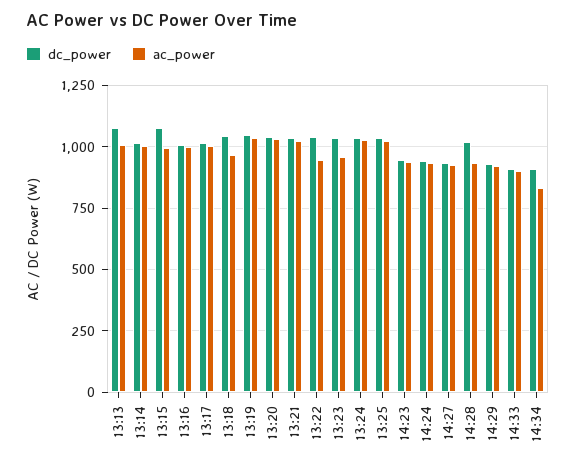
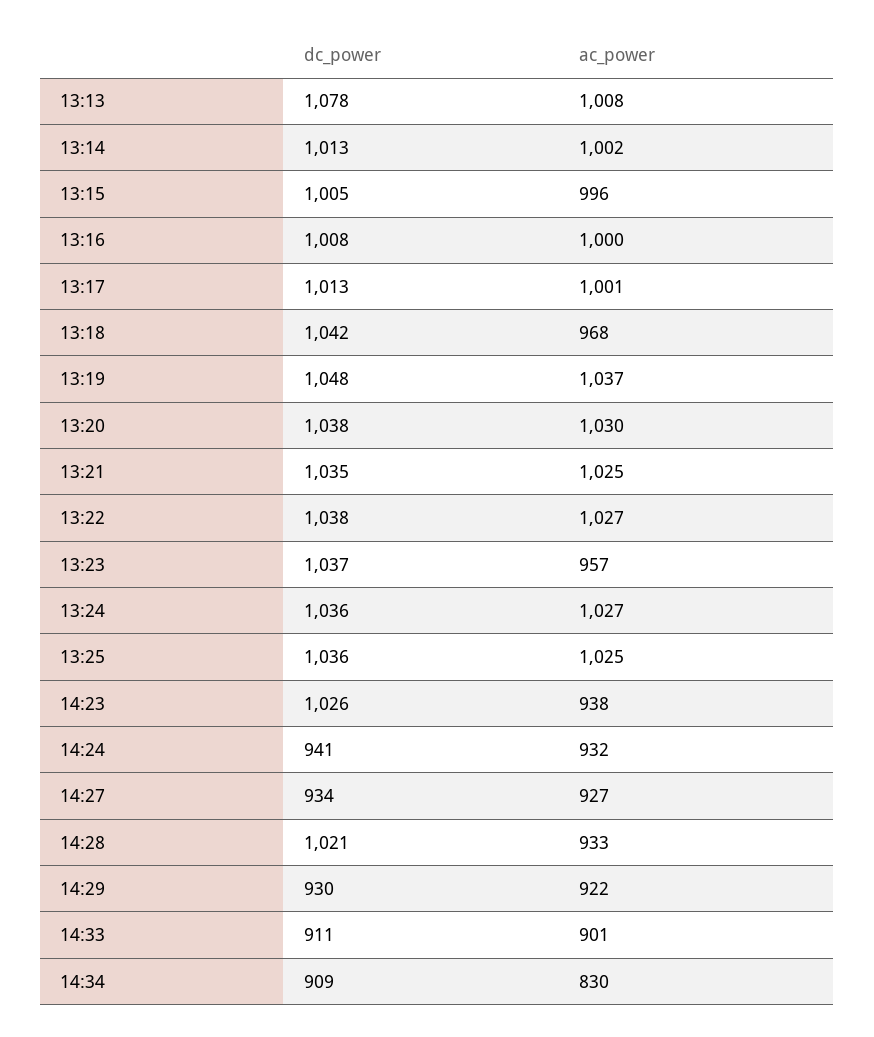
  {
    "dc_power": {
      "13:13": 1078,
      "13:14": 1013,
-     "13:15": 1075,
+     "13:15": 1005,
      "13:16": 1008,
      "13:17": 1013,
      "13:18": 1042,
      "13:19": 1048,
      "13:20": 1038,
      "13:21": 1035,
      "13:22": 1038,
      "13:23": 1037,
      "13:24": 1036,
      "13:25": 1036,
-     "14:23": 950,
+     "14:23": 1026,
      "14:24": 941,
      "14:27": 934,
      "14:28": 1021,
      "14:29": 930,
      "14:33": 911,
      "14:34": 909
    },
    "ac_power": {
      "13:13": 1008,
      "13:14": 1002,
      "13:15": 996,
      "13:16": 1000,
      "13:17": 1001,
      "13:18": 968,
      "13:19": 1037,
      "13:20": 1030,
      "13:21": 1025,
-     "13:22": 950,
+     "13:22": 1027,
      "13:23": 957,
      "13:24": 1027,
      "13:25": 1025,
      "14:23": 938,
      "14:24": 932,
      "14:27": 927,
      "14:28": 933,
      "14:29": 922,
      "14:33": 901,
      "14:34": 830
    }
  }

